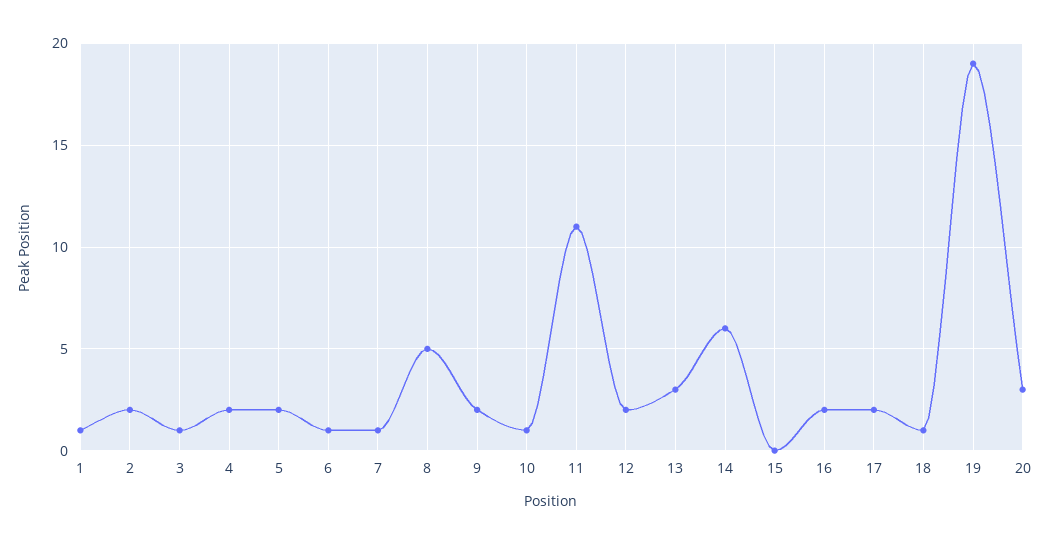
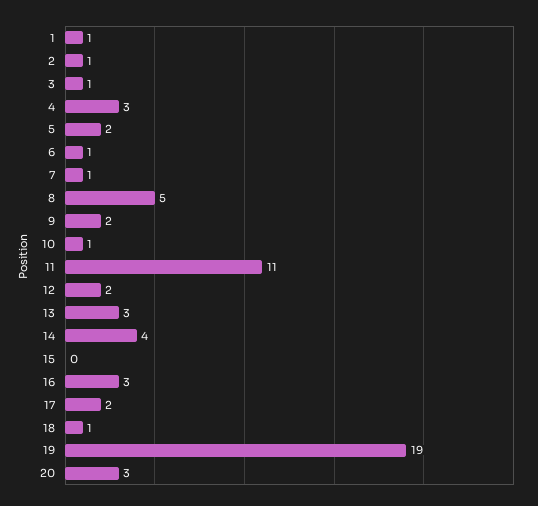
  {
    "1": 1,
-   "2": 2,
+   "2": 1,
    "3": 1,
-   "4": 2,
+   "4": 3,
    "5": 2,
    "6": 1,
    "7": 1,
    "8": 5,
    "9": 2,
    "10": 1,
    "11": 11,
    "12": 2,
    "13": 3,
-   "14": 6,
+   "14": 4,
    "15": 0,
-   "16": 2,
+   "16": 3,
    "17": 2,
    "18": 1,
    "19": 19,
    "20": 3
  }

